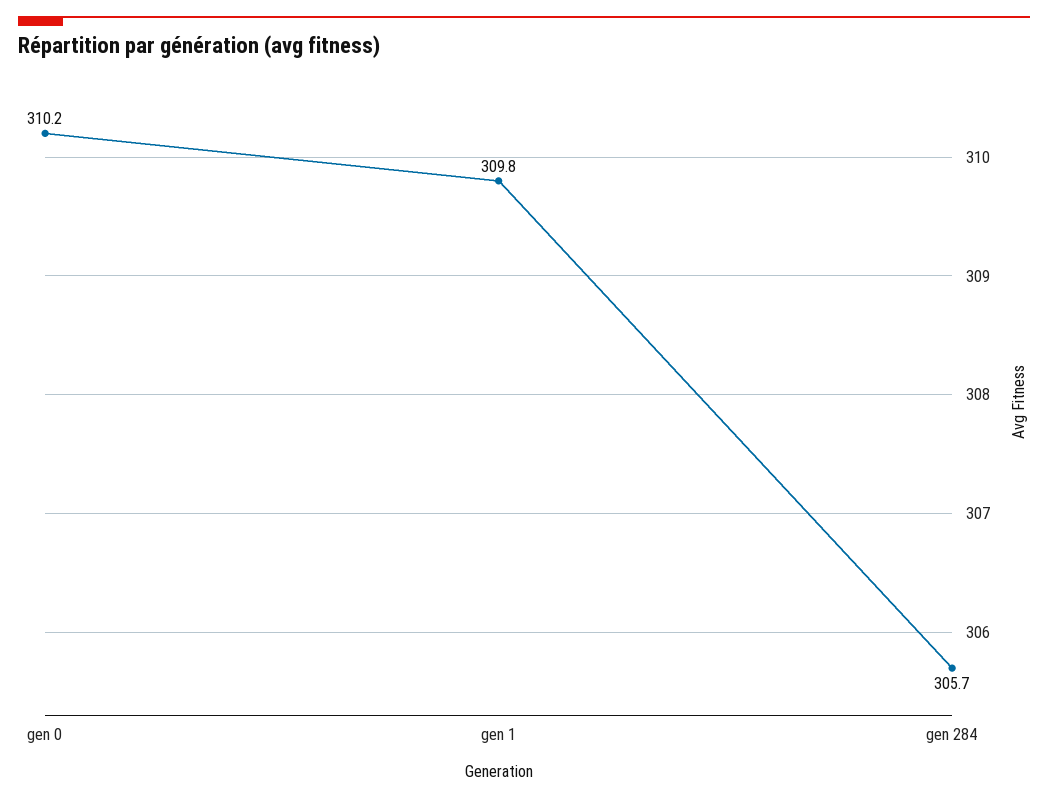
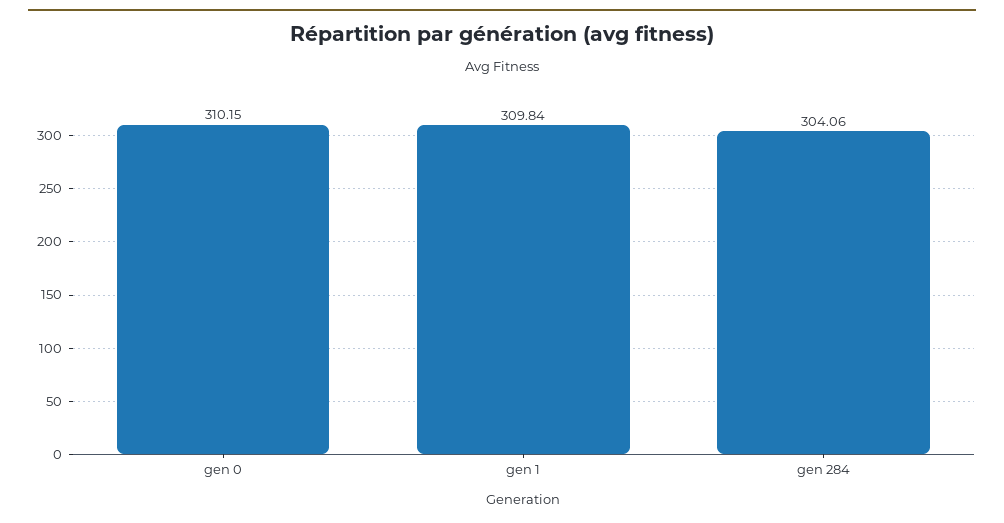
  {
    "gen 0": 310.15,
    "gen 1": 309.84,
-   "gen 284": 305.7
+   "gen 284": 304.06
  }

